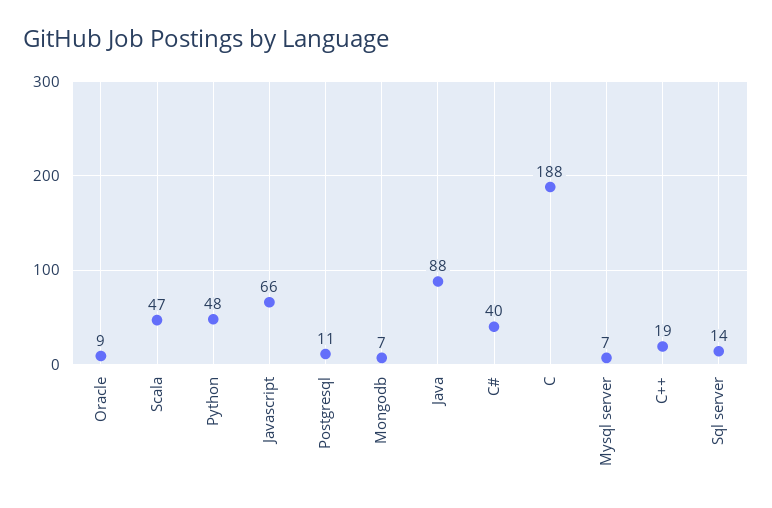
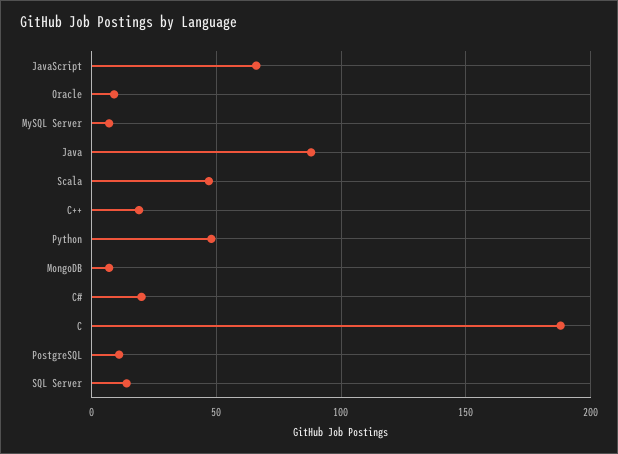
  {
    "Oracle": 9,
    "Scala": 47,
    "Python": 48,
    "Javascript": 66,
    "Postgresql": 11,
    "Mongodb": 7,
    "Java": 88,
-   "C#": 40,
+   "C#": 20,
    "C": 188,
    "Mysql server": 7,
    "C++": 19,
    "Sql server": 14
  }

